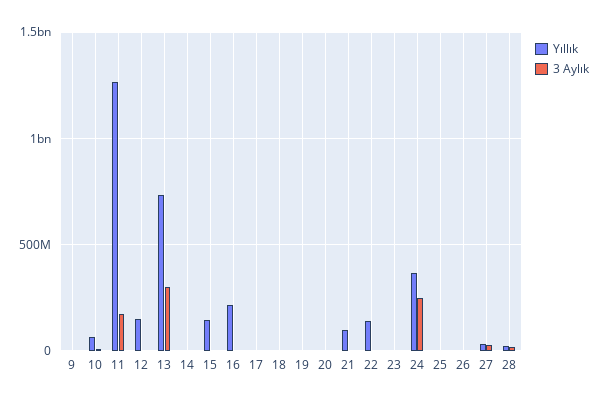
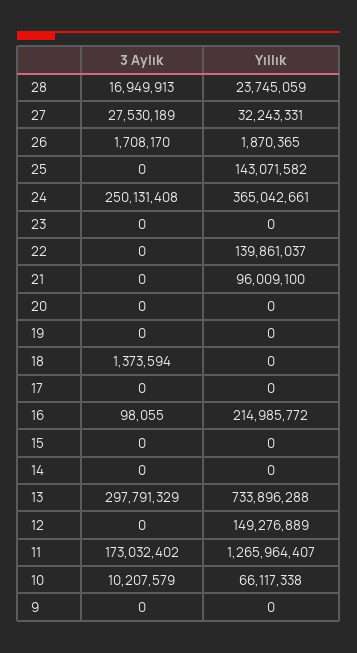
  {
    "Yıllık": {
      "9": 0,
      "10": 66117338,
      "11": 1265964407,
      "12": 149276889,
      "13": 733896288,
      "14": 0,
-     "15": 150000000,
+     "15": 0,
      "16": 214985772,
      "17": 0,
      "18": 0,
      "19": 0,
      "20": 0,
      "21": 96009100,
      "22": 139861037,
      "23": 0,
      "24": 365042661,
-     "25": 0,
+     "25": 143071582,
      "26": 1870365,
      "27": 32243331,
      "28": 23745059
    },
    "3 Aylık": {
      "9": 0,
      "10": 10207579,
      "11": 173032402,
      "12": 0,
      "13": 297791329,
      "14": 0,
      "15": 0,
      "16": 98055,
      "17": 0,
      "18": 1373594,
      "19": 0,
      "20": 0,
      "21": 0,
      "22": 0,
      "23": 0,
      "24": 250131408,
      "25": 0,
      "26": 1708170,
      "27": 27530189,
      "28": 16949913
    }
  }

